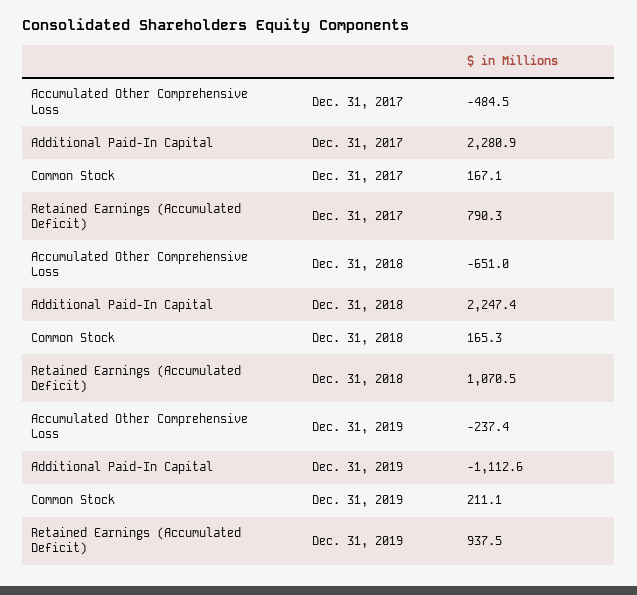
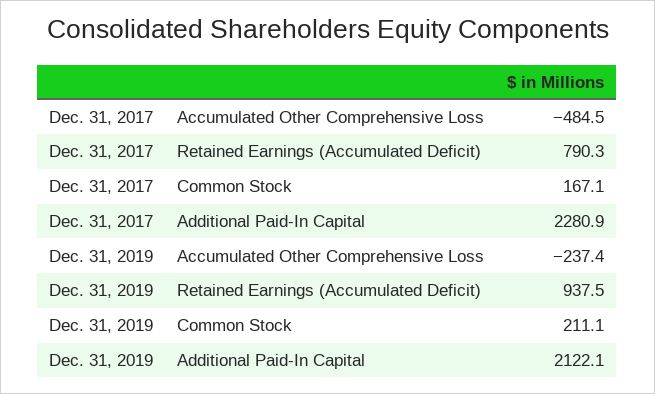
  {
    "Accumulated Other Comprehensive Loss": {
      "Dec. 31, 2017": -484.5,
-     "Dec. 31, 2018": -651,
      "Dec. 31, 2019": -237.4
    },
    "Additional Paid-In Capital": {
      "Dec. 31, 2017": 2280.9,
-     "Dec. 31, 2018": 2247.4,
-     "Dec. 31, 2019": -1112.6
+     "Dec. 31, 2019": 2122.1
    },
    "Common Stock": {
      "Dec. 31, 2017": 167.1,
-     "Dec. 31, 2018": 165.3,
      "Dec. 31, 2019": 211.1
    },
    "Retained Earnings (Accumulated Deficit)": {
      "Dec. 31, 2017": 790.3,
-     "Dec. 31, 2018": 1070.5,
      "Dec. 31, 2019": 937.5
    }
  }

